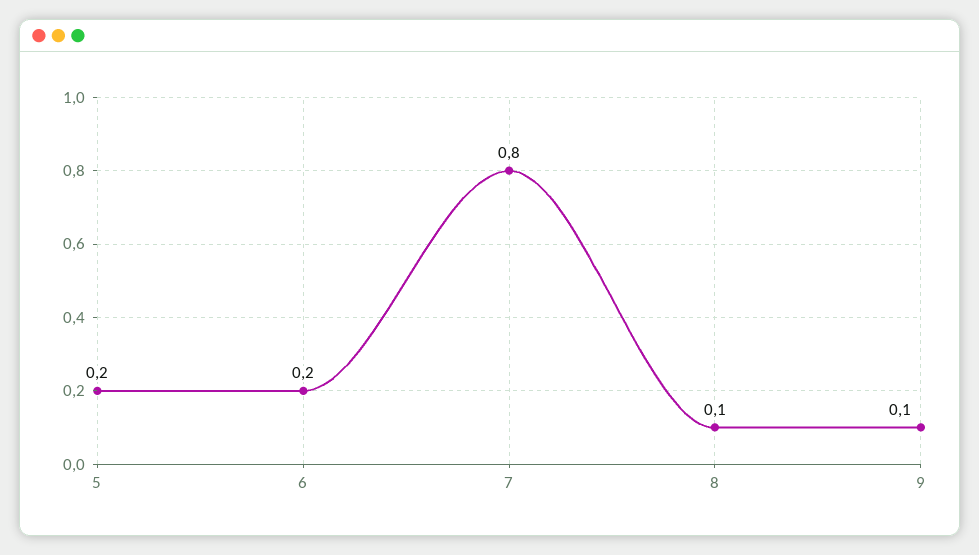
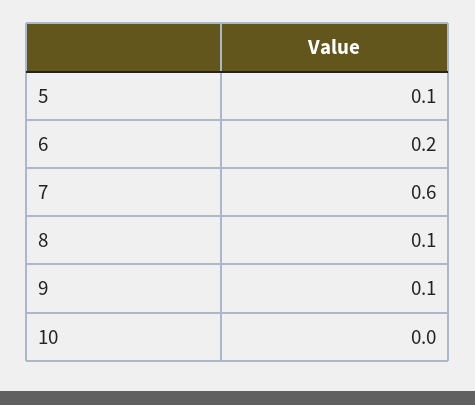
  {
-   "5": 0.2,
+   "5": 0.1,
    "6": 0.2,
-   "7": 0.8,
+   "7": 0.6,
    "8": 0.1,
-   "9": 0.1
+   "9": 0.1,
+   "10": 0
  }

